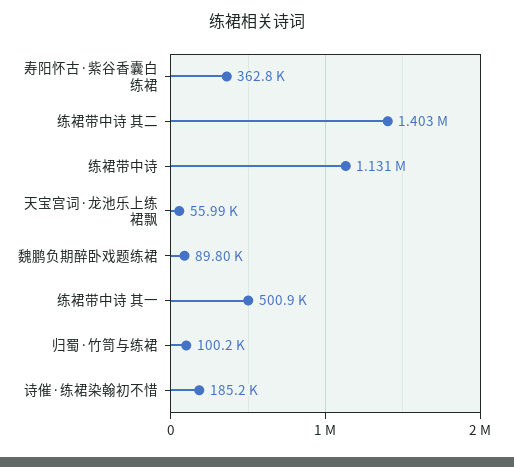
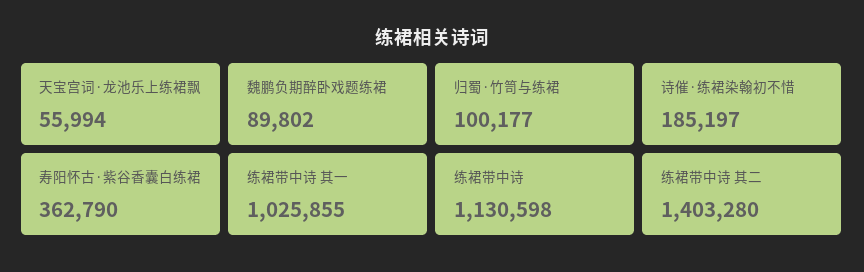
  {
    "寿阳怀古·紫谷香囊白练裙": 362790,
    "练裙带中诗 其二": 1403280,
    "练裙带中诗": 1130598,
    "天宝宫词·龙池乐上练裙飘": 55994,
    "魏鹏负期醉卧戏题练裙": 89802,
-   "练裙带中诗 其一": 500900,
+   "练裙带中诗 其一": 1025855,
    "归蜀·竹笥与练裙": 100177,
    "诗催·练裙染翰初不惜": 185197
  }

